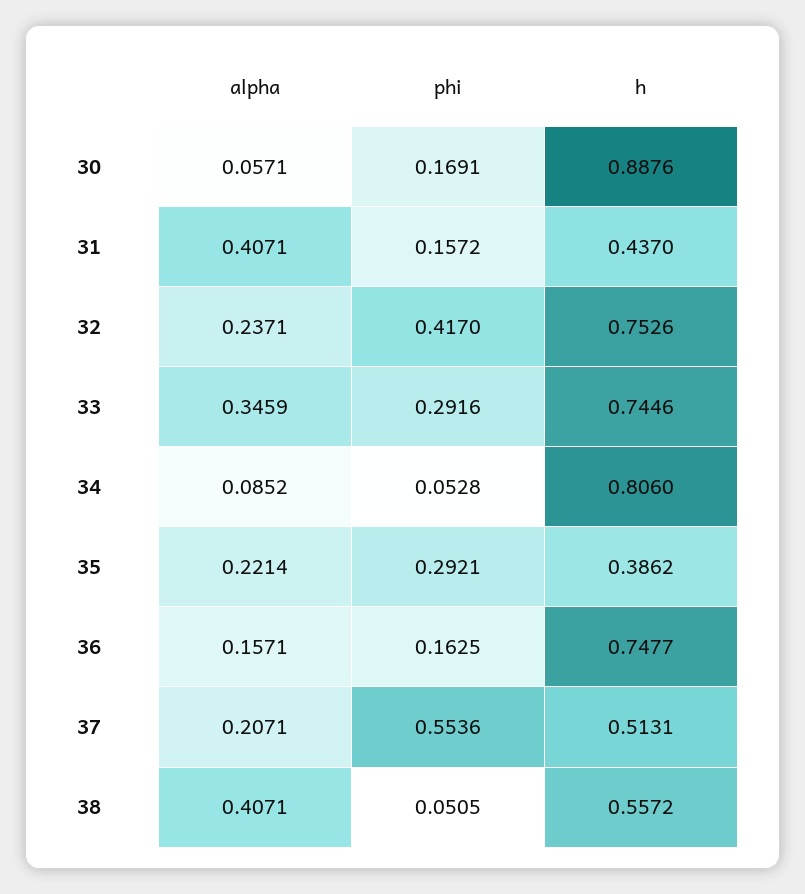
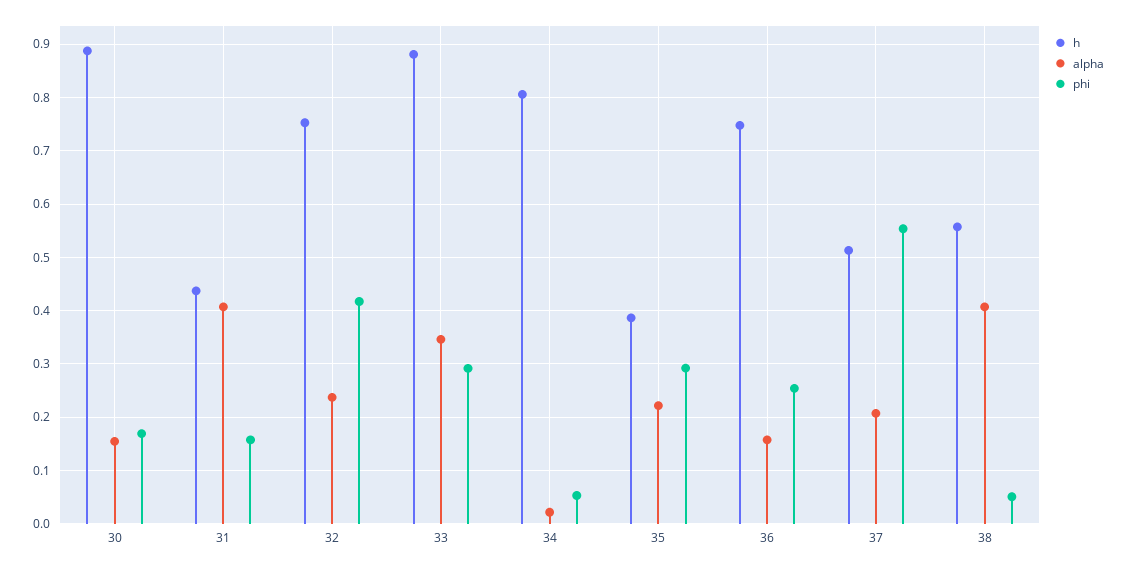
  {
    "alpha": {
-     "30": 0.0571,
+     "30": 0.16,
      "31": 0.4071,
      "32": 0.2371,
      "33": 0.3459,
-     "34": 0.0852,
+     "34": 0.02,
      "35": 0.2214,
      "36": 0.1571,
      "37": 0.2071,
      "38": 0.4071
    },
    "phi": {
      "30": 0.1691,
      "31": 0.1572,
      "32": 0.417,
      "33": 0.2916,
      "34": 0.0528,
      "35": 0.2921,
-     "36": 0.1625,
+     "36": 0.26,
      "37": 0.5536,
      "38": 0.0505
    },
    "h": {
      "30": 0.8876,
      "31": 0.437,
      "32": 0.7526,
-     "33": 0.7446,
+     "33": 0.88,
      "34": 0.806,
      "35": 0.3862,
      "36": 0.7477,
      "37": 0.5131,
      "38": 0.5572
    }
  }

